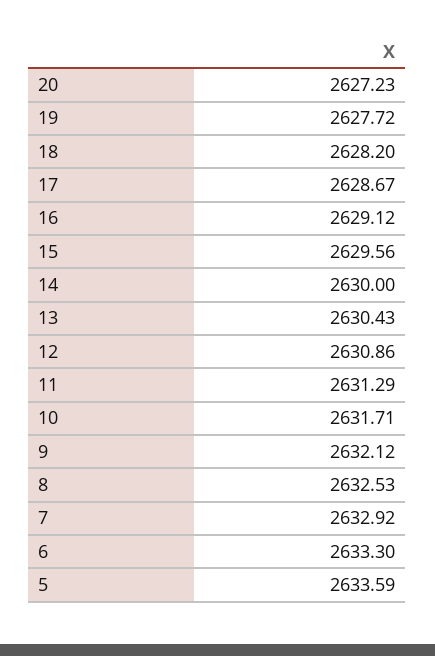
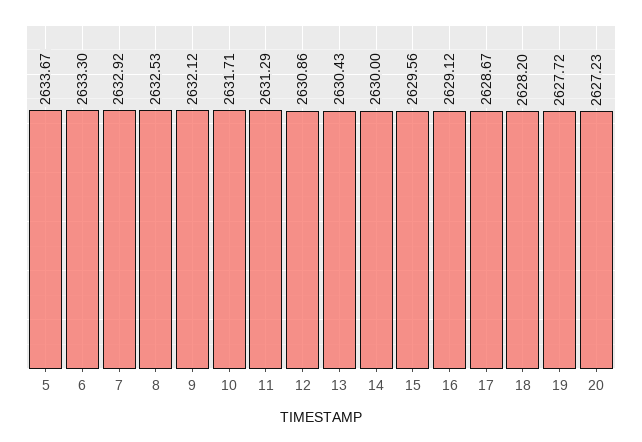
  {
    "20": 2627.23,
    "19": 2627.72,
    "18": 2628.2,
    "17": 2628.67,
    "16": 2629.12,
    "15": 2629.56,
    "14": 2630,
    "13": 2630.43,
    "12": 2630.86,
    "11": 2631.29,
    "10": 2631.71,
    "9": 2632.12,
    "8": 2632.53,
    "7": 2632.92,
    "6": 2633.3,
-   "5": 2633.59
+   "5": 2633.67
  }

